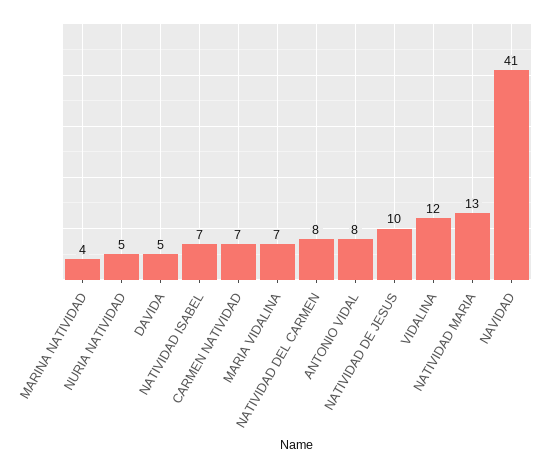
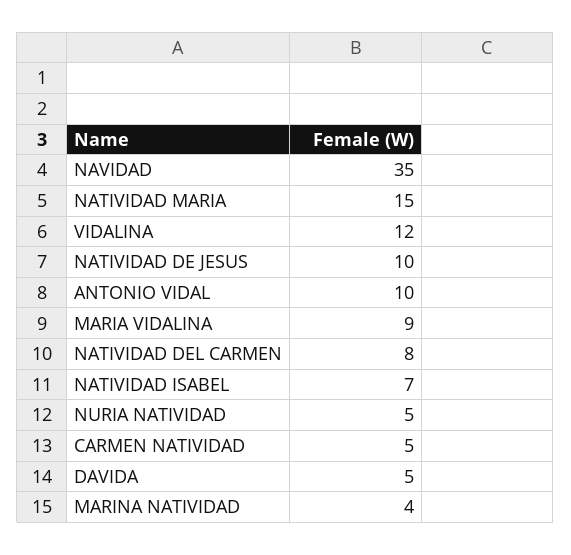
  {
    "MARINA NATIVIDAD": 4,
    "NURIA NATIVIDAD": 5,
    "DAVIDA": 5,
    "NATIVIDAD ISABEL": 7,
-   "CARMEN NATIVIDAD": 7,
+   "CARMEN NATIVIDAD": 5,
-   "MARIA VIDALINA": 7,
+   "MARIA VIDALINA": 9,
    "NATIVIDAD DEL CARMEN": 8,
-   "ANTONIO VIDAL": 8,
+   "ANTONIO VIDAL": 10,
    "NATIVIDAD DE JESUS": 10,
    "VIDALINA": 12,
-   "NATIVIDAD MARIA": 13,
+   "NATIVIDAD MARIA": 15,
-   "NAVIDAD": 41
+   "NAVIDAD": 35
  }

